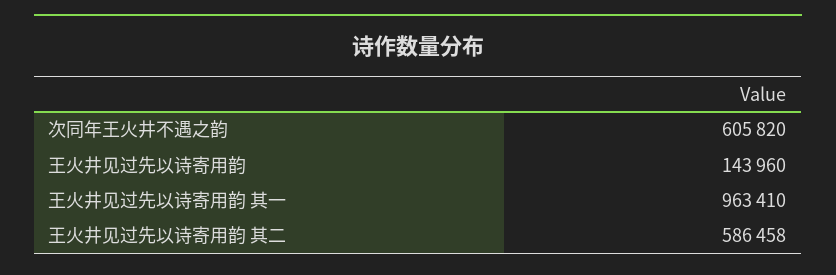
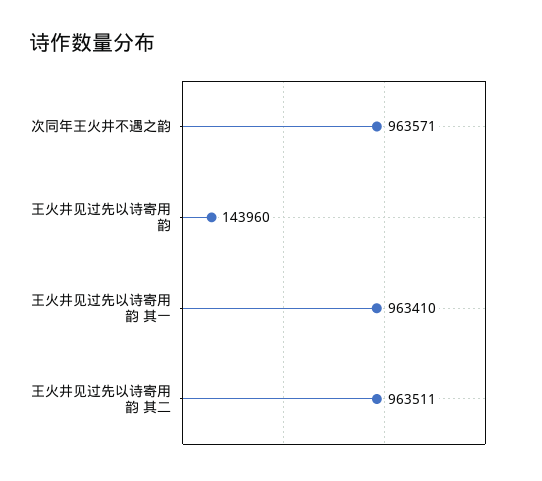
  {
-   "次同年王火井不遇之韵": 605820,
+   "次同年王火井不遇之韵": 963571,
    "王火井见过先以诗寄用韵": 143960,
    "王火井见过先以诗寄用韵 其一": 963410,
-   "王火井见过先以诗寄用韵 其二": 586458
+   "王火井见过先以诗寄用韵 其二": 963511
  }

